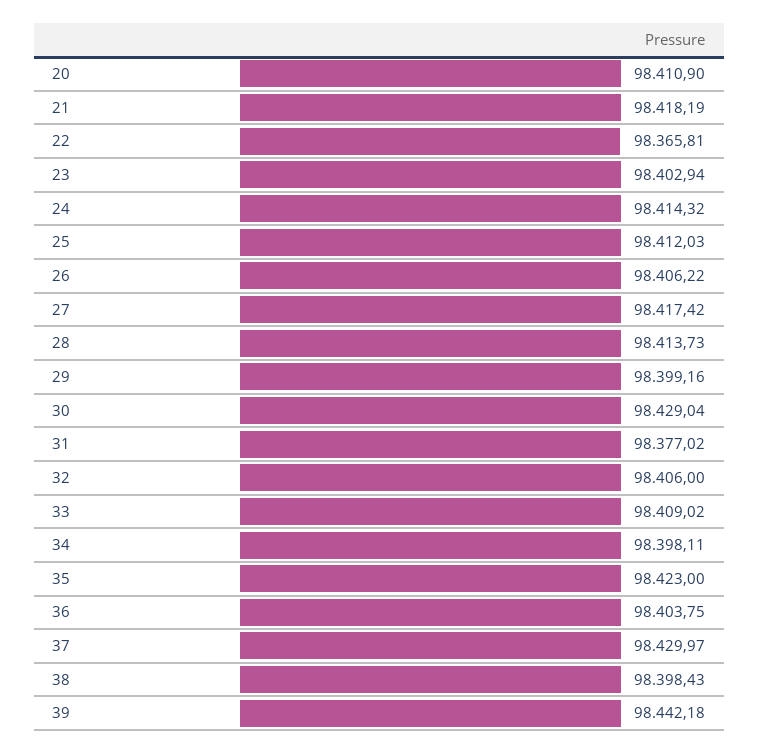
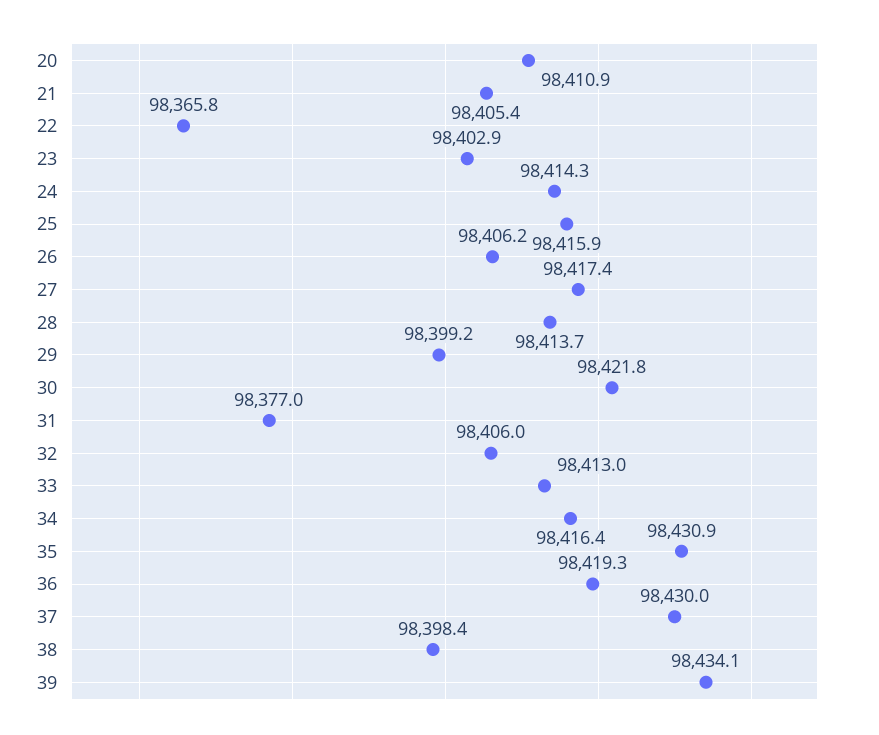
  {
    "20": 98410.9,
-   "21": 98418.19,
+   "21": 98405.4,
    "22": 98365.81,
    "23": 98402.94,
    "24": 98414.32,
-   "25": 98412.03,
+   "25": 98415.9,
    "26": 98406.22,
    "27": 98417.42,
    "28": 98413.73,
    "29": 98399.16,
-   "30": 98429.04,
+   "30": 98421.8,
    "31": 98377.02,
    "32": 98406,
-   "33": 98409.02,
+   "33": 98413,
-   "34": 98398.11,
+   "34": 98416.4,
-   "35": 98423,
+   "35": 98430.9,
-   "36": 98403.75,
+   "36": 98419.3,
    "37": 98429.97,
    "38": 98398.43,
-   "39": 98442.18
+   "39": 98434.1
  }

